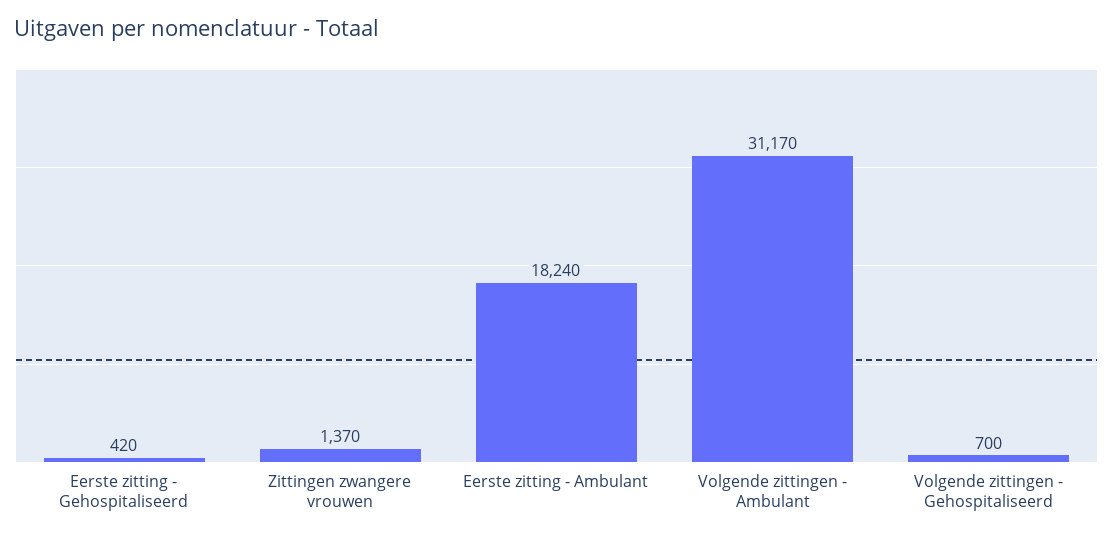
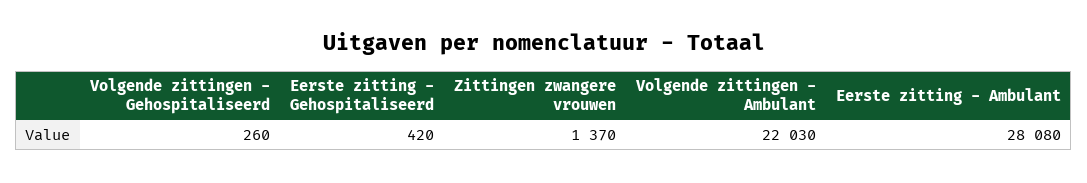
  {
    "Eerste zitting - Gehospitaliseerd": 420,
    "Zittingen zwangere vrouwen": 1370,
-   "Eerste zitting - Ambulant": 18240,
+   "Eerste zitting - Ambulant": 28080,
-   "Volgende zittingen - Ambulant": 31170,
+   "Volgende zittingen - Ambulant": 22030,
-   "Volgende zittingen - Gehospitaliseerd": 700
+   "Volgende zittingen - Gehospitaliseerd": 260
  }

